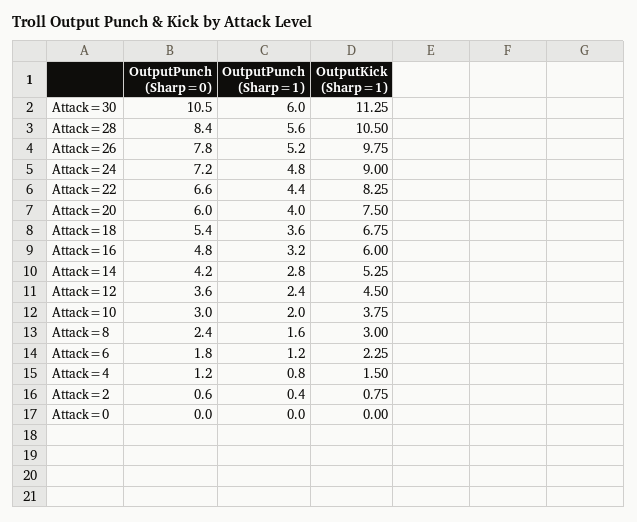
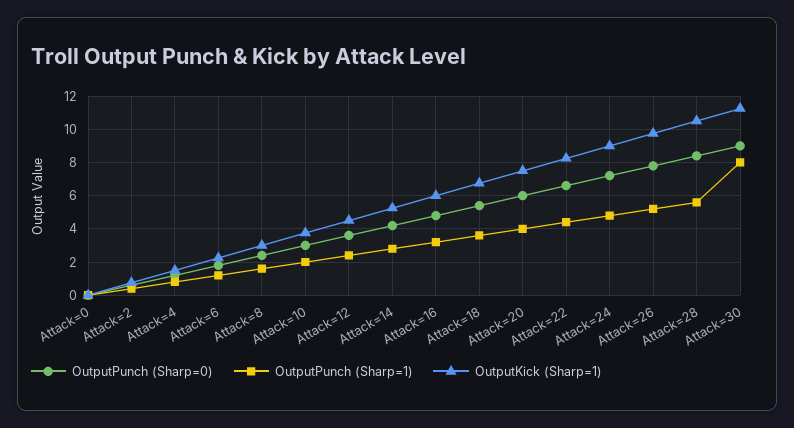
  {
    "OutputPunch (Sharp=0)": {
-     "Attack=30": 10.5,
+     "Attack=30": 9,
      "Attack=28": 8.4,
      "Attack=26": 7.8,
      "Attack=24": 7.2,
      "Attack=22": 6.6,
      "Attack=20": 6,
      "Attack=18": 5.4,
      "Attack=16": 4.8,
      "Attack=14": 4.2,
      "Attack=12": 3.6,
      "Attack=10": 3,
      "Attack=8": 2.4,
      "Attack=6": 1.8,
      "Attack=4": 1.2,
      "Attack=2": 0.6,
      "Attack=0": 0
    },
    "OutputPunch (Sharp=1)": {
-     "Attack=30": 6,
+     "Attack=30": 8,
      "Attack=28": 5.6,
      "Attack=26": 5.2,
      "Attack=24": 4.8,
      "Attack=22": 4.4,
      "Attack=20": 4,
      "Attack=18": 3.6,
      "Attack=16": 3.2,
      "Attack=14": 2.8,
      "Attack=12": 2.4,
      "Attack=10": 2,
      "Attack=8": 1.6,
      "Attack=6": 1.2,
      "Attack=4": 0.8,
      "Attack=2": 0.4,
      "Attack=0": 0
    },
    "OutputKick (Sharp=1)": {
      "Attack=30": 11.25,
      "Attack=28": 10.5,
      "Attack=26": 9.75,
      "Attack=24": 9,
      "Attack=22": 8.25,
      "Attack=20": 7.5,
      "Attack=18": 6.75,
      "Attack=16": 6,
      "Attack=14": 5.25,
      "Attack=12": 4.5,
      "Attack=10": 3.75,
      "Attack=8": 3,
      "Attack=6": 2.25,
      "Attack=4": 1.5,
      "Attack=2": 0.75,
      "Attack=0": 0
    }
  }

